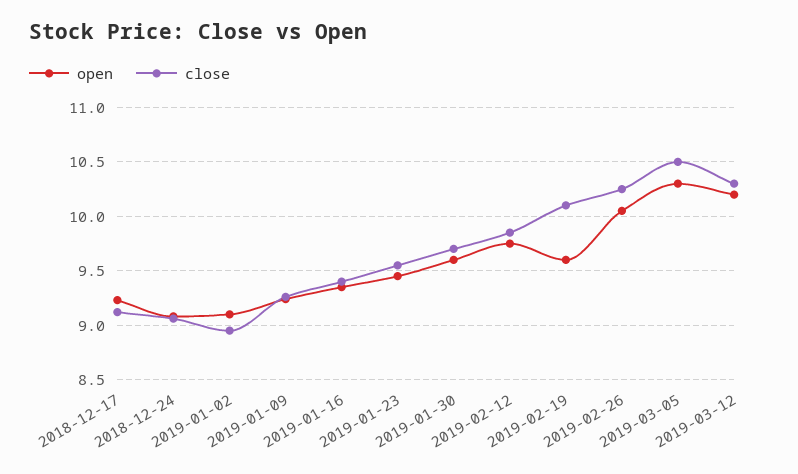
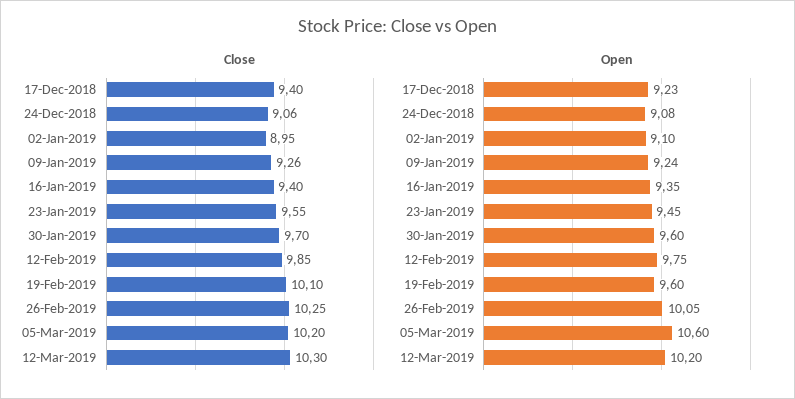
  {
    "open": {
      "2018-12-17": 9.23,
      "2018-12-24": 9.08,
      "2019-01-02": 9.1,
      "2019-01-09": 9.24,
      "2019-01-16": 9.35,
      "2019-01-23": 9.45,
      "2019-01-30": 9.6,
      "2019-02-12": 9.75,
      "2019-02-19": 9.6,
      "2019-02-26": 10.05,
-     "2019-03-05": 10.3,
+     "2019-03-05": 10.6,
      "2019-03-12": 10.2
    },
    "close": {
-     "2018-12-17": 9.1,
+     "2018-12-17": 9.4,
      "2018-12-24": 9.06,
      "2019-01-02": 8.95,
      "2019-01-09": 9.26,
      "2019-01-16": 9.4,
      "2019-01-23": 9.55,
      "2019-01-30": 9.7,
      "2019-02-12": 9.85,
      "2019-02-19": 10.1,
      "2019-02-26": 10.25,
-     "2019-03-05": 10.5,
+     "2019-03-05": 10.2,
      "2019-03-12": 10.3
    }
  }

